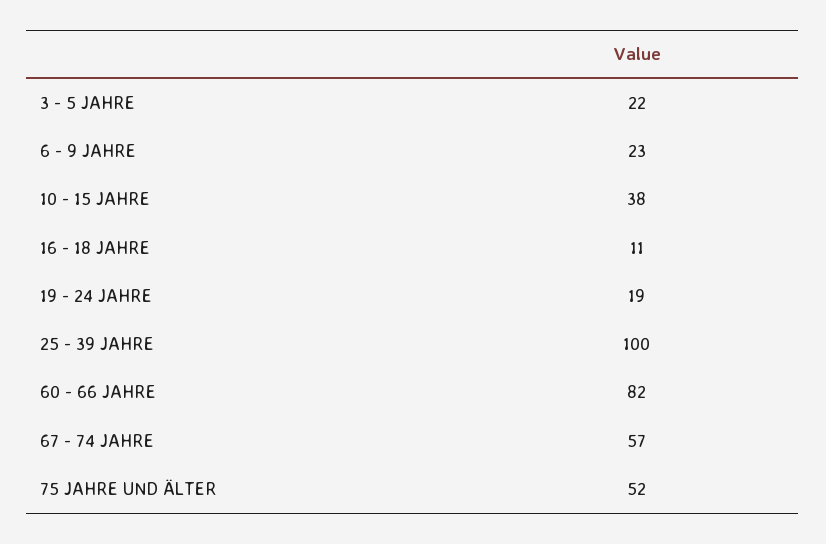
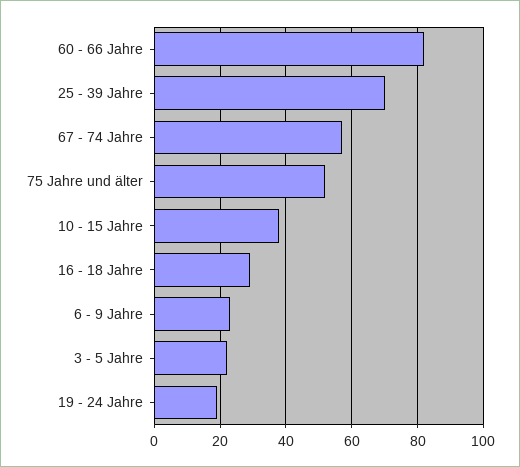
  {
    "3 - 5 JAHRE": 22,
    "6 - 9 JAHRE": 23,
    "10 - 15 JAHRE": 38,
-   "16 - 18 JAHRE": 11,
+   "16 - 18 JAHRE": 30,
    "19 - 24 JAHRE": 19,
-   "25 - 39 JAHRE": 100,
+   "25 - 39 JAHRE": 70,
    "60 - 66 JAHRE": 82,
    "67 - 74 JAHRE": 57,
    "75 JAHRE UND ÄLTER": 52
  }

